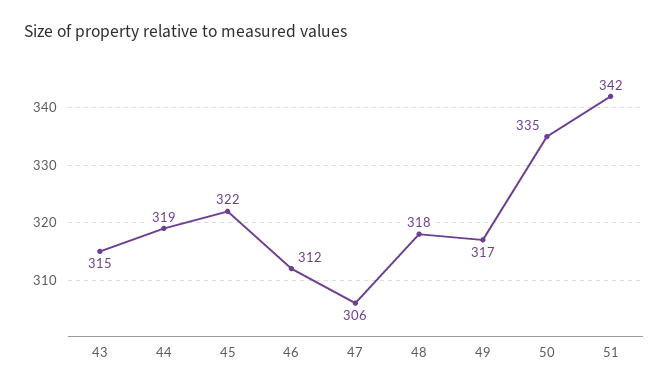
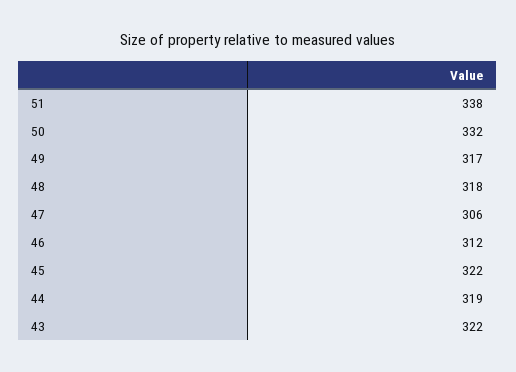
  {
-   "43": 315,
+   "43": 322,
    "44": 319,
    "45": 322,
    "46": 312,
    "47": 306,
    "48": 318,
    "49": 317,
-   "50": 335,
+   "50": 332,
-   "51": 342
+   "51": 338
  }

